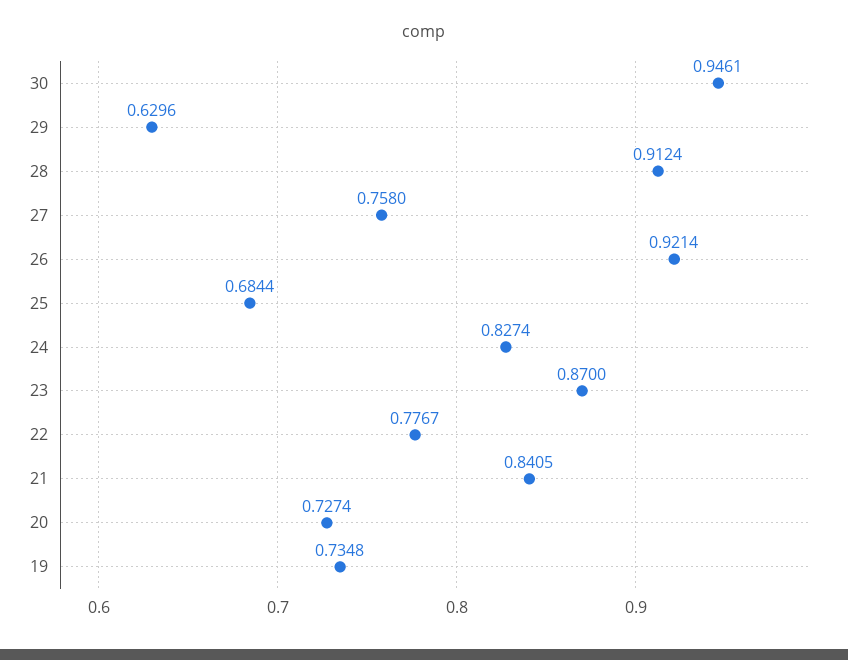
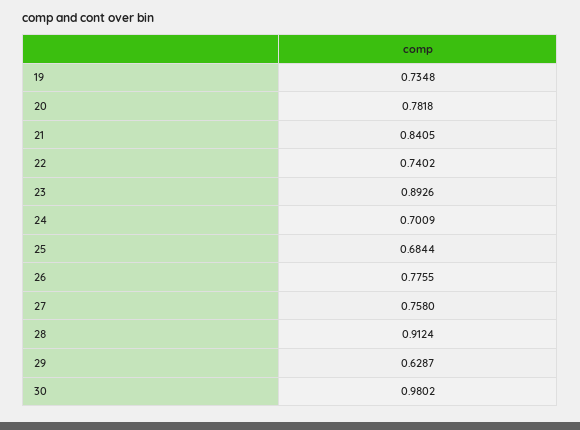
  {
-   "30": 0.9461,
+   "30": 0.9802,
-   "29": 0.6296,
+   "29": 0.6287,
    "28": 0.9124,
    "27": 0.758,
-   "26": 0.9214,
+   "26": 0.7755,
    "25": 0.6844,
-   "24": 0.8274,
+   "24": 0.7009,
-   "23": 0.87,
+   "23": 0.8926,
-   "22": 0.7767,
+   "22": 0.7402,
    "21": 0.8405,
-   "20": 0.7274,
+   "20": 0.7818,
    "19": 0.7348
  }

